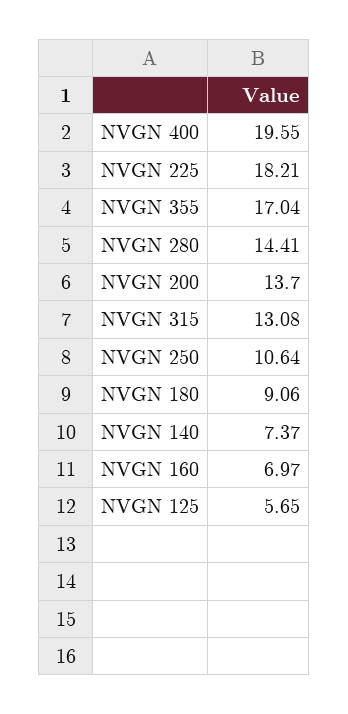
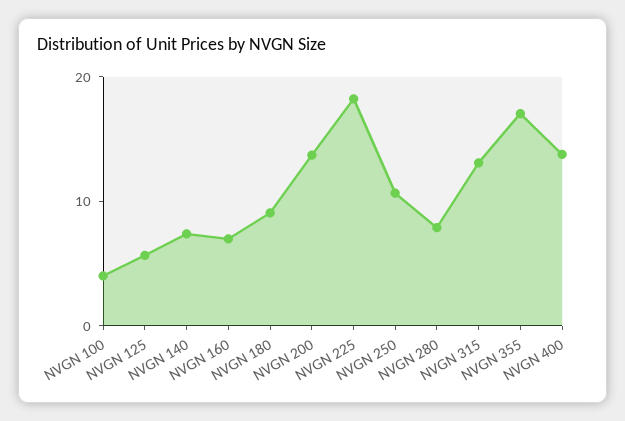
  {
-   "NVGN 400": 19.55,
+   "NVGN 400": 14,
    "NVGN 225": 18.21,
    "NVGN 355": 17.04,
-   "NVGN 280": 14.41,
+   "NVGN 280": 8,
    "NVGN 200": 13.7,
    "NVGN 315": 13.08,
    "NVGN 250": 10.64,
    "NVGN 180": 9.06,
    "NVGN 140": 7.37,
    "NVGN 160": 6.97,
-   "NVGN 125": 5.65
+   "NVGN 125": 5.65,
+   "NVGN 100": 4
  }

